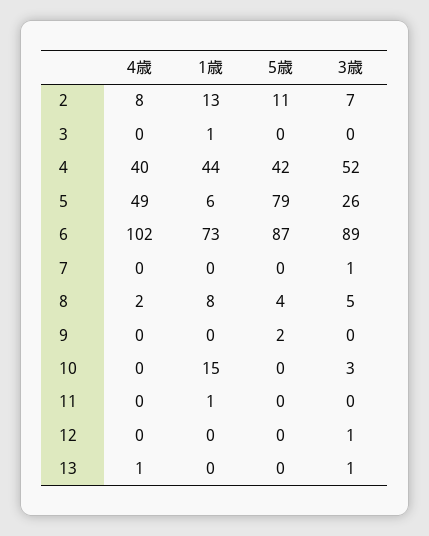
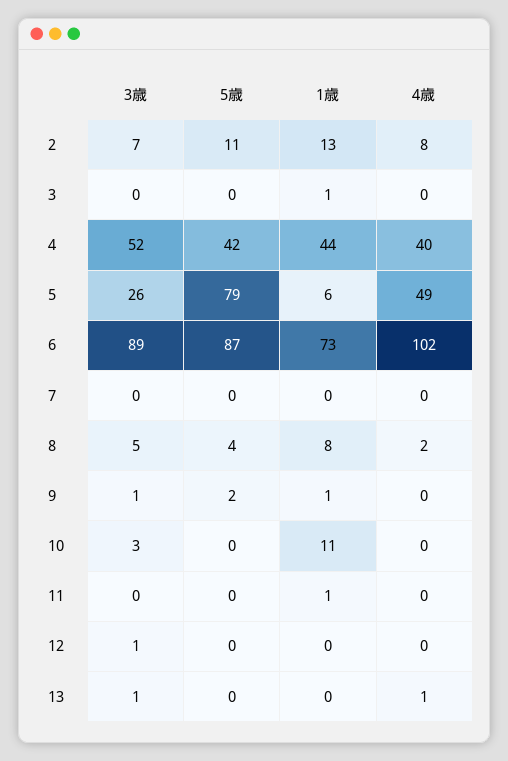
  {
    "4歳": {
      "2": 8,
      "3": 0,
      "4": 40,
      "5": 49,
      "6": 102,
      "7": 0,
      "8": 2,
      "9": 0,
      "10": 0,
      "11": 0,
      "12": 0,
      "13": 1
    },
    "1歳": {
      "2": 13,
      "3": 1,
      "4": 44,
      "5": 6,
      "6": 73,
      "7": 0,
      "8": 8,
-     "9": 0,
+     "9": 1,
-     "10": 15,
+     "10": 11,
      "11": 1,
      "12": 0,
      "13": 0
    },
    "5歳": {
      "2": 11,
      "3": 0,
      "4": 42,
      "5": 79,
      "6": 87,
      "7": 0,
      "8": 4,
      "9": 2,
      "10": 0,
      "11": 0,
      "12": 0,
      "13": 0
    },
    "3歳": {
      "2": 7,
      "3": 0,
      "4": 52,
      "5": 26,
      "6": 89,
-     "7": 1,
+     "7": 0,
      "8": 5,
-     "9": 0,
+     "9": 1,
      "10": 3,
      "11": 0,
      "12": 1,
      "13": 1
    }
  }

